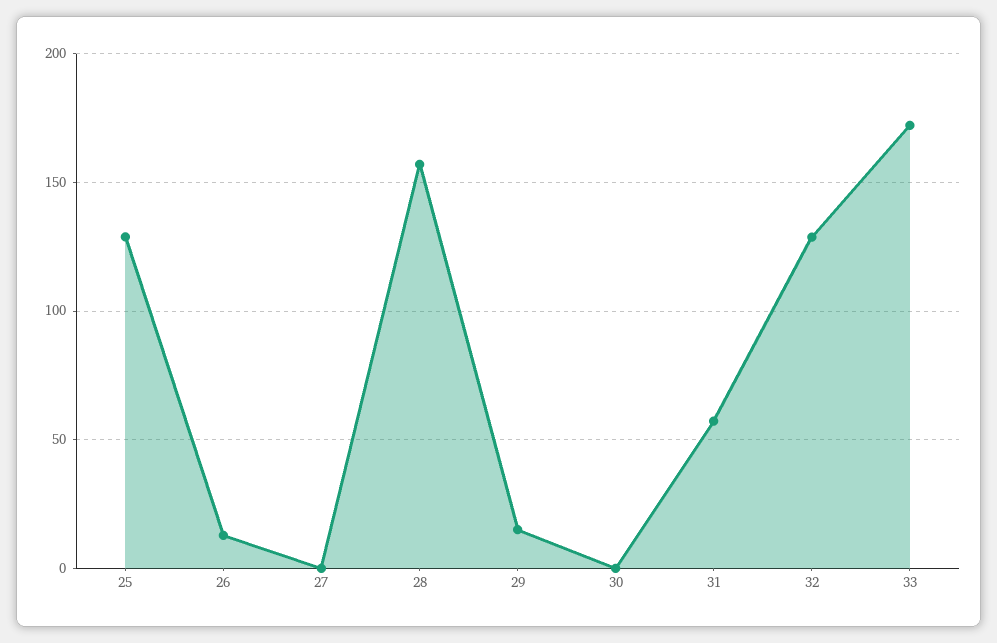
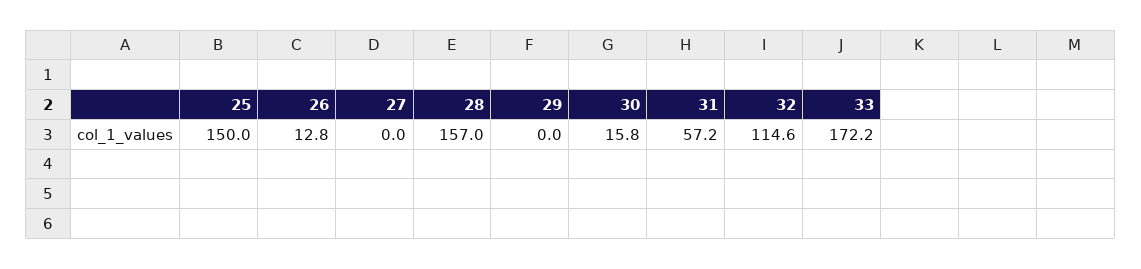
  {
-   "25": 130,
+   "25": 150,
    "26": 12.8,
    "27": 0,
    "28": 157,
-   "29": 15,
+   "29": 0,
-   "30": 0,
+   "30": 15.8,
    "31": 57.2,
-   "32": 130,
+   "32": 114.6,
    "33": 172.2
  }

